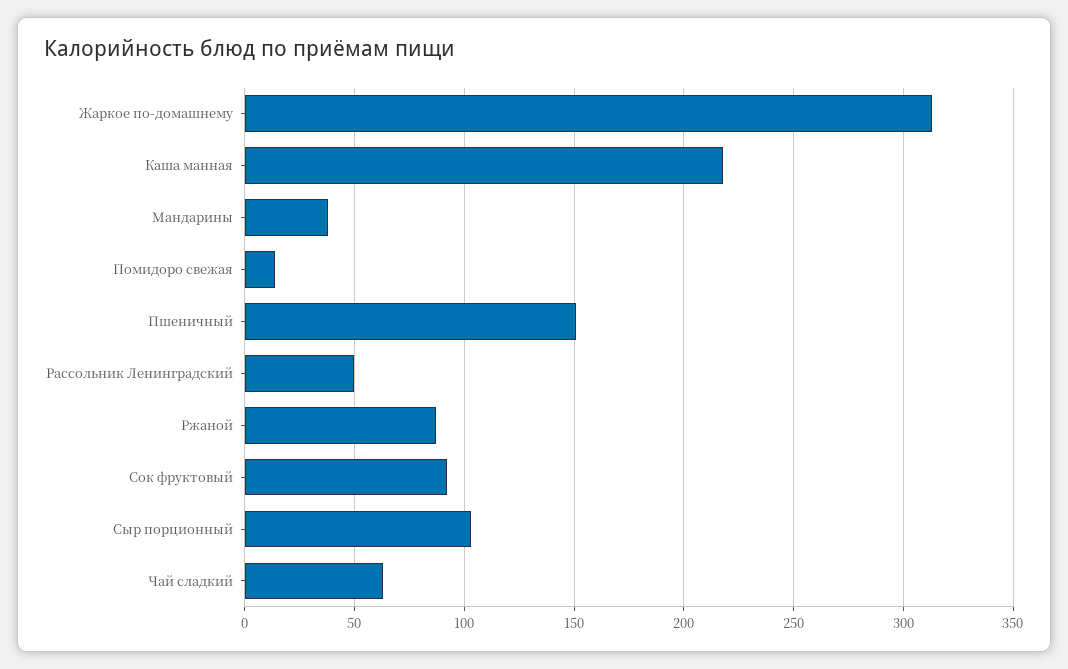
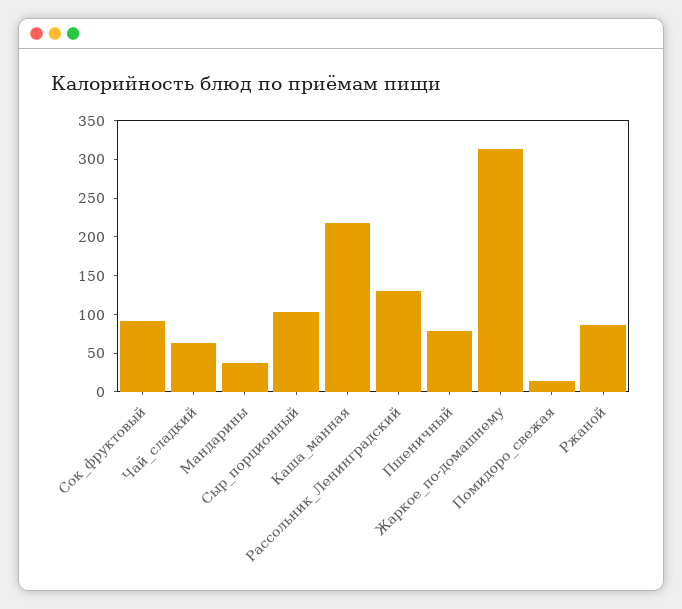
  {
    "Жаркое по-домашнему": 315,
    "Каша манная": 220,
    "Мандарины": 40,
    "Помидоро свежая": 15,
-   "Пшеничный": 150,
+   "Пшеничный": 75,
-   "Рассольник Ленинградский": 50,
+   "Рассольник Ленинградский": 125,
    "Ржаной": 85,
    "Сок фруктовый": 90,
    "Сыр порционный": 105,
    "Чай сладкий": 65
  }

